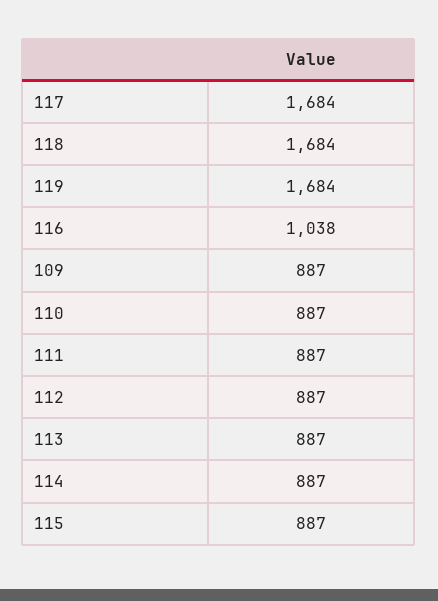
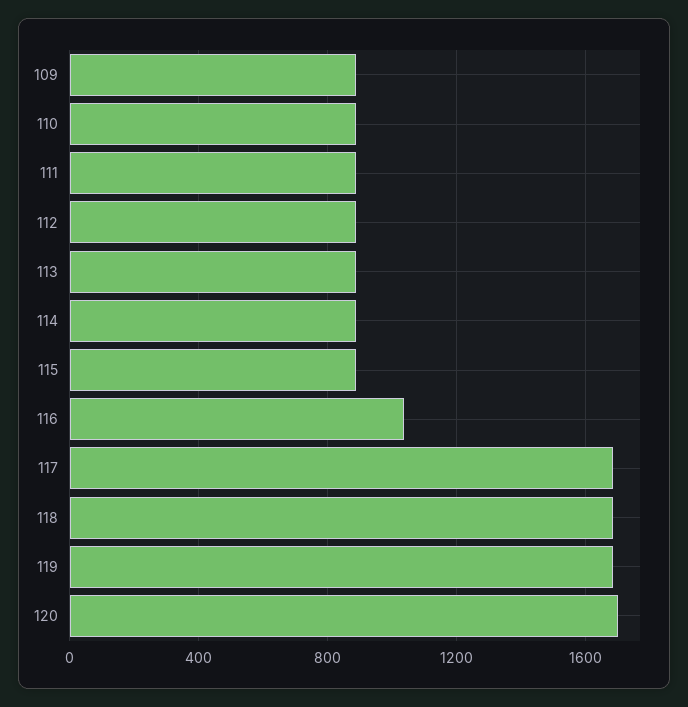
  {
    "117": 1684,
    "118": 1684,
    "119": 1684,
    "116": 1038,
    "109": 887,
    "110": 887,
    "111": 887,
    "112": 887,
    "113": 887,
    "114": 887,
-   "115": 887
+   "115": 887,
+   "120": 1700
  }

